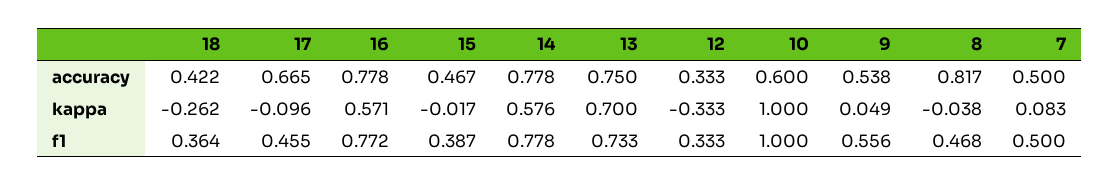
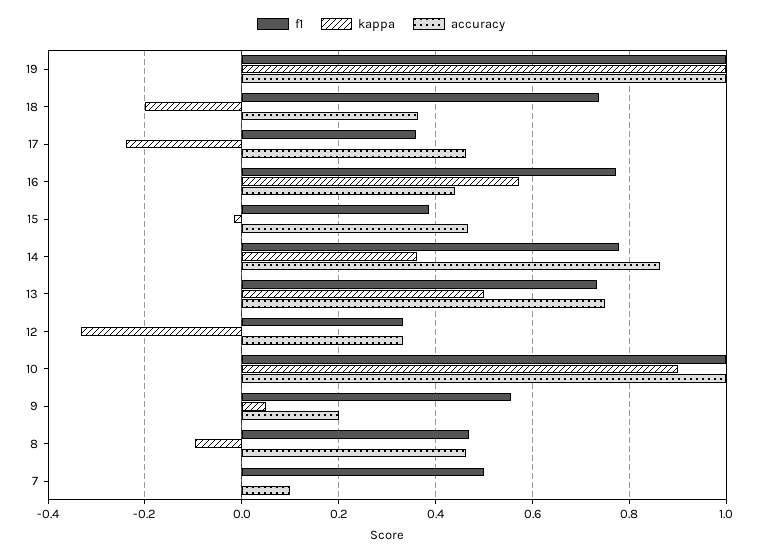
  {
    "accuracy": {
-     "18": 0.422,
+     "18": 0.36,
-     "17": 0.665,
+     "17": 0.46,
-     "16": 0.778,
+     "16": 0.44,
      "15": 0.467,
-     "14": 0.778,
+     "14": 0.86,
      "13": 0.75,
      "12": 0.333,
-     "10": 0.6,
+     "10": 1,
-     "9": 0.538,
+     "9": 0.2,
-     "8": 0.817,
+     "8": 0.46,
-     "7": 0.5
+     "7": 0.1,
+     "19": 1
    },
    "kappa": {
-     "18": -0.262,
+     "18": -0.2,
-     "17": -0.096,
+     "17": -0.24,
      "16": 0.571,
      "15": -0.017,
-     "14": 0.576,
+     "14": 0.36,
-     "13": 0.7,
+     "13": 0.5,
      "12": -0.333,
-     "10": 1,
+     "10": 0.9,
      "9": 0.049,
-     "8": -0.038,
+     "8": -0.1,
-     "7": 0.083
+     "7": 0,
+     "19": 1
    },
    "f1": {
-     "18": 0.364,
+     "18": 0.74,
-     "17": 0.455,
+     "17": 0.36,
      "16": 0.772,
      "15": 0.387,
      "14": 0.778,
      "13": 0.733,
      "12": 0.333,
      "10": 1,
      "9": 0.556,
      "8": 0.468,
-     "7": 0.5
+     "7": 0.5,
+     "19": 1
    }
  }

